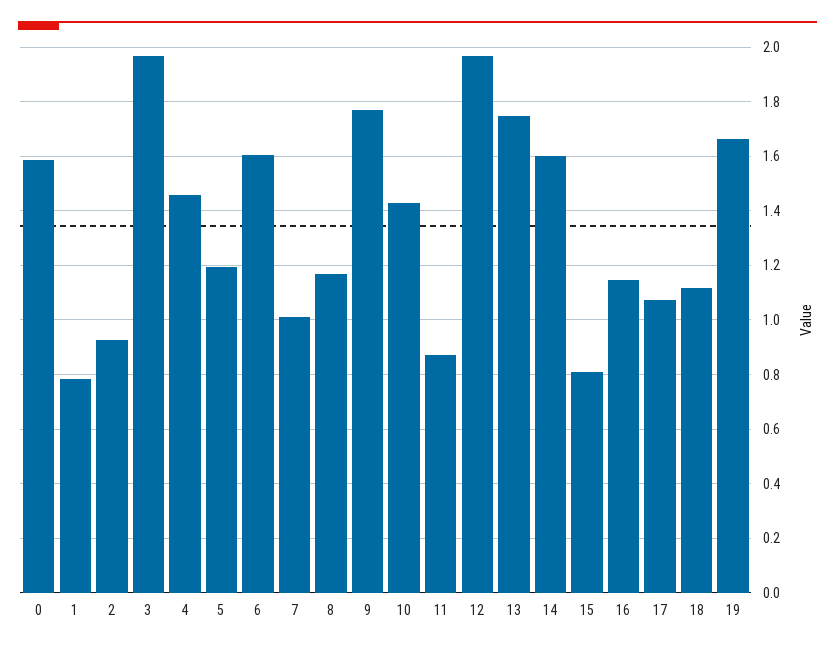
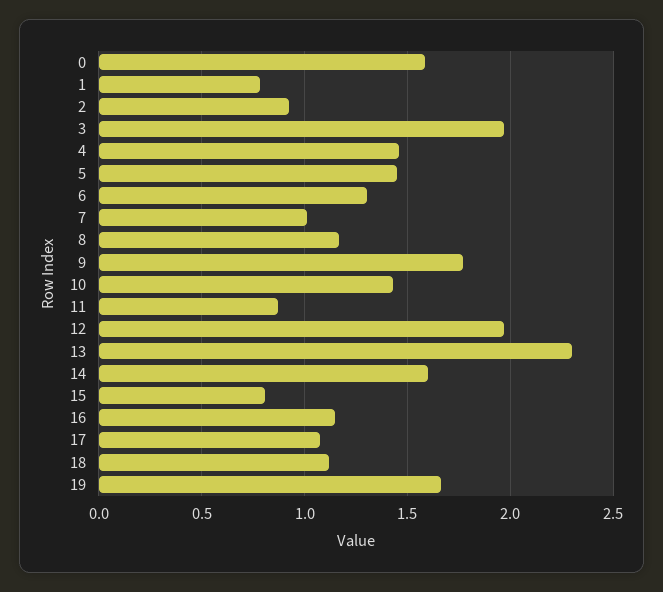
  {
    "0": 1.575,
    "1": 0.775,
    "2": 0.925,
    "3": 1.975,
    "4": 1.45,
-   "5": 1.2,
+   "5": 1.45,
-   "6": 1.6,
+   "6": 1.3,
    "7": 1,
    "8": 1.175,
    "9": 1.775,
    "10": 1.425,
    "11": 0.875,
    "12": 1.975,
-   "13": 1.75,
+   "13": 2.3,
    "14": 1.6,
    "15": 0.8,
    "16": 1.15,
    "17": 1.075,
    "18": 1.125,
    "19": 1.675
  }

